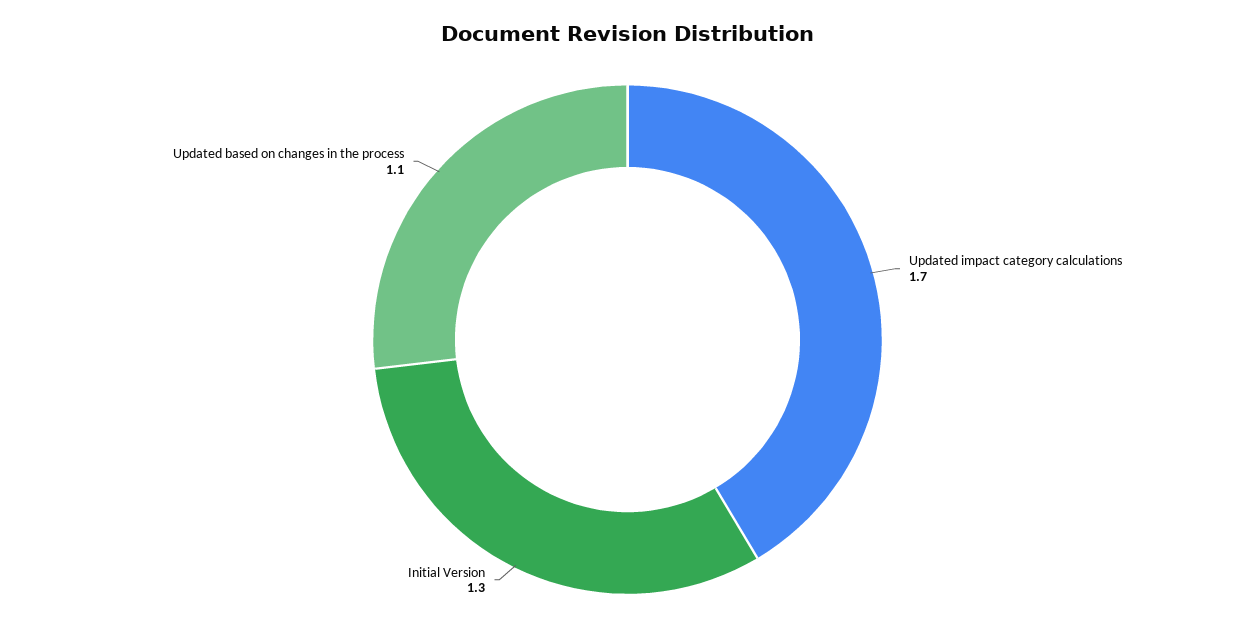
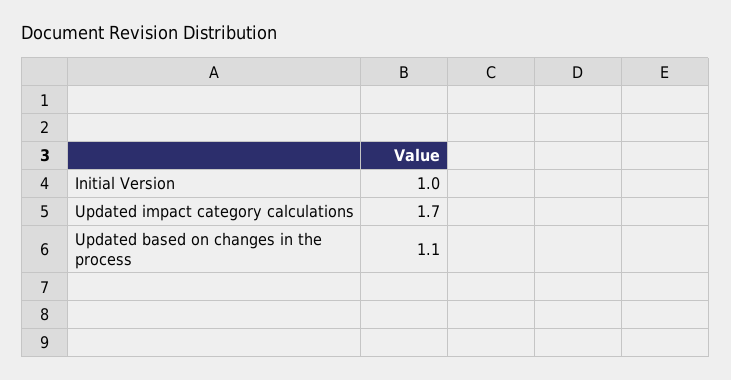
  {
    "Updated impact category calculations": 1.7,
-   "Initial Version": 1.3,
+   "Initial Version": 1,
    "Updated based on changes in the process": 1.1
  }

